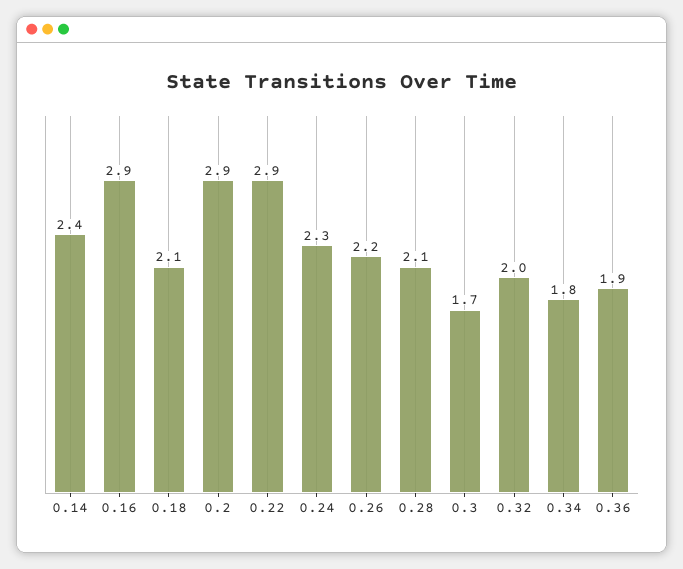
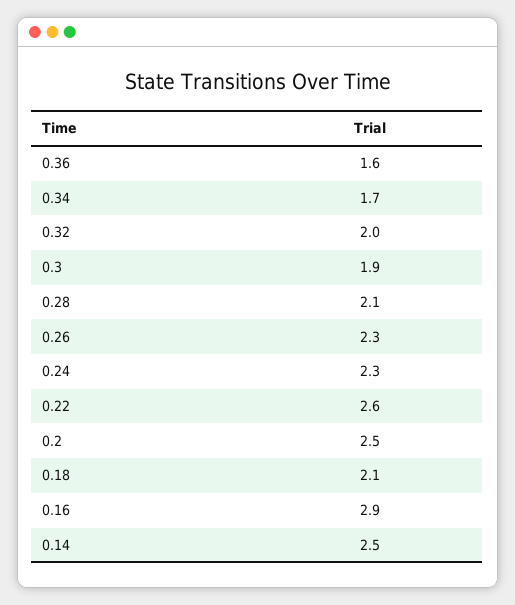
  {
-   "0.14": 2.4,
+   "0.14": 2.5,
    "0.16": 2.9,
    "0.18": 2.1,
-   "0.2": 2.9,
+   "0.2": 2.5,
-   "0.22": 2.9,
+   "0.22": 2.6,
    "0.24": 2.3,
-   "0.26": 2.2,
+   "0.26": 2.3,
    "0.28": 2.1,
-   "0.3": 1.7,
+   "0.3": 1.9,
    "0.32": 2,
-   "0.34": 1.8,
+   "0.34": 1.7,
-   "0.36": 1.9
+   "0.36": 1.6
  }

